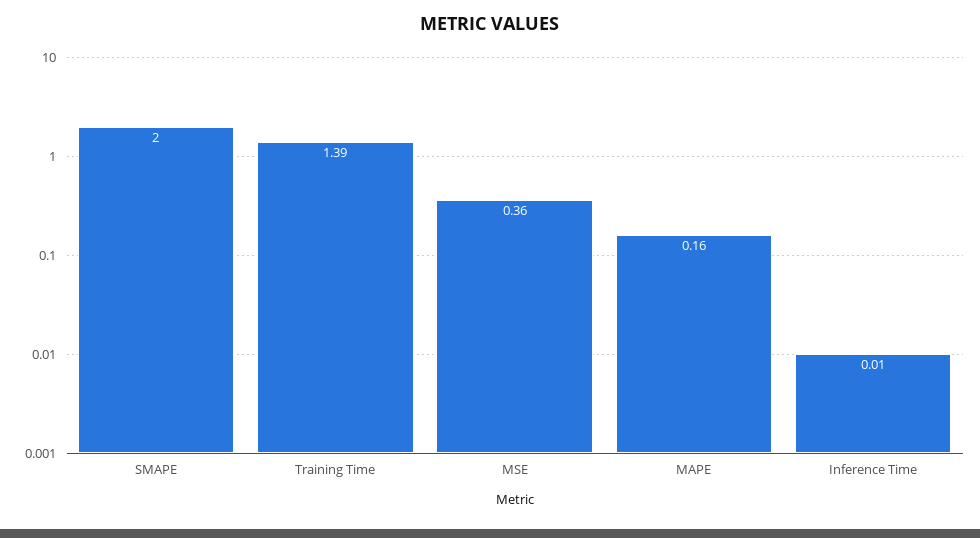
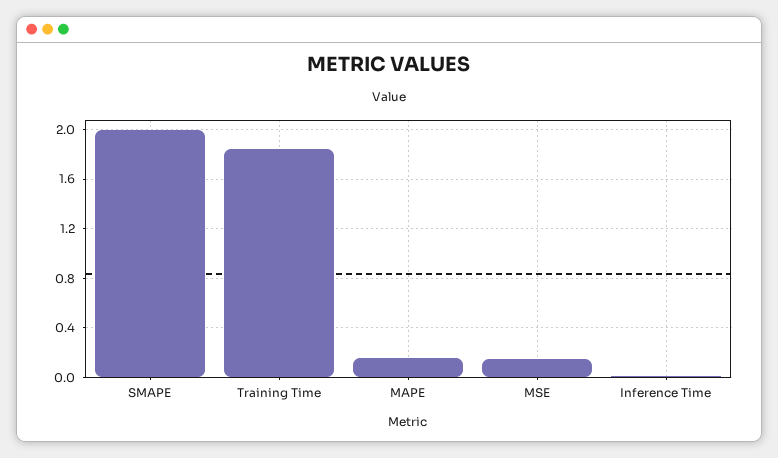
  {
    "SMAPE": 2,
-   "Training Time": 1.39,
+   "Training Time": 1.85,
-   "MSE": 0.36,
+   "MSE": 0.15,
    "MAPE": 0.16,
    "Inference Time": 0.01
  }

